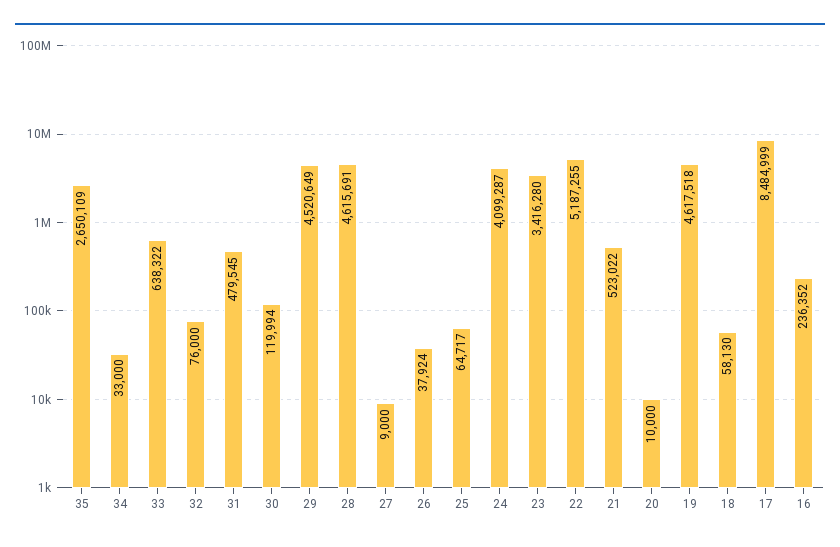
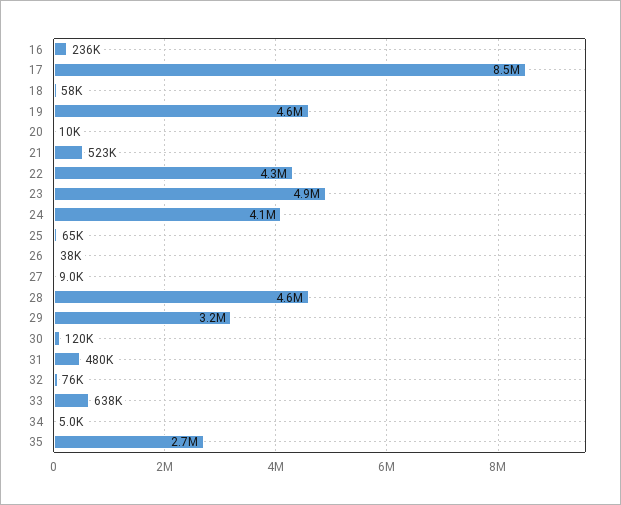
  {
    "35": 2650109,
-   "34": 33000,
+   "34": 5000,
    "33": 638322,
    "32": 76000,
    "31": 479545,
    "30": 119994,
-   "29": 4520649,
+   "29": 3200000,
    "28": 4615691,
    "27": 9000,
    "26": 37924,
    "25": 64717,
    "24": 4099287,
-   "23": 3416280,
+   "23": 4900000,
-   "22": 5187255,
+   "22": 4300000,
    "21": 523022,
    "20": 10000,
    "19": 4617518,
    "18": 58130,
    "17": 8484999,
    "16": 236352
  }

